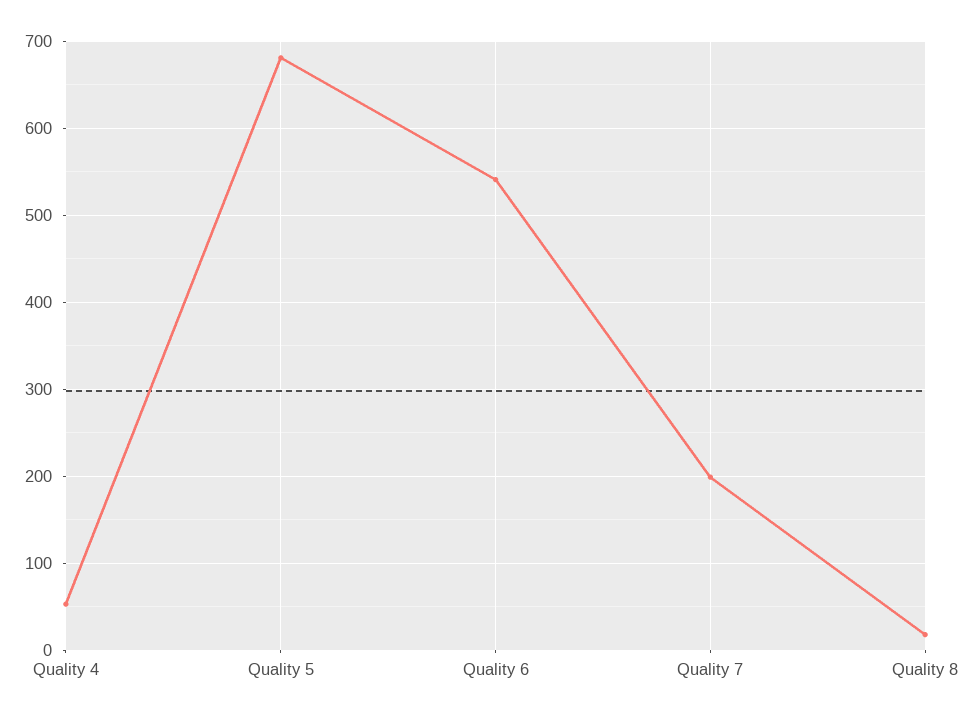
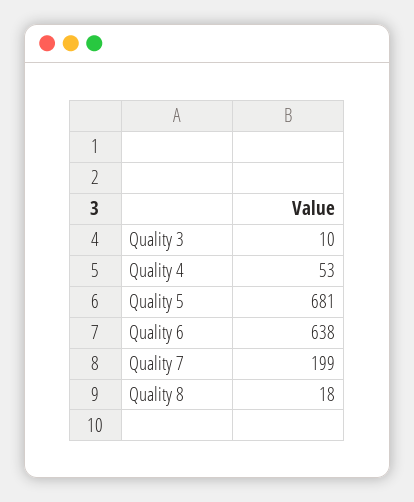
  {
    "Quality 4": 53,
    "Quality 5": 681,
-   "Quality 6": 540,
+   "Quality 6": 638,
    "Quality 7": 199,
-   "Quality 8": 18
+   "Quality 8": 18,
+   "Quality 3": 10
  }

